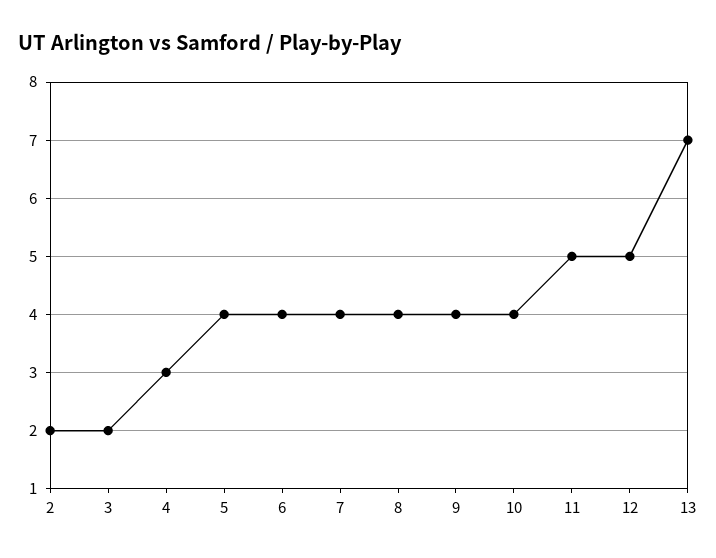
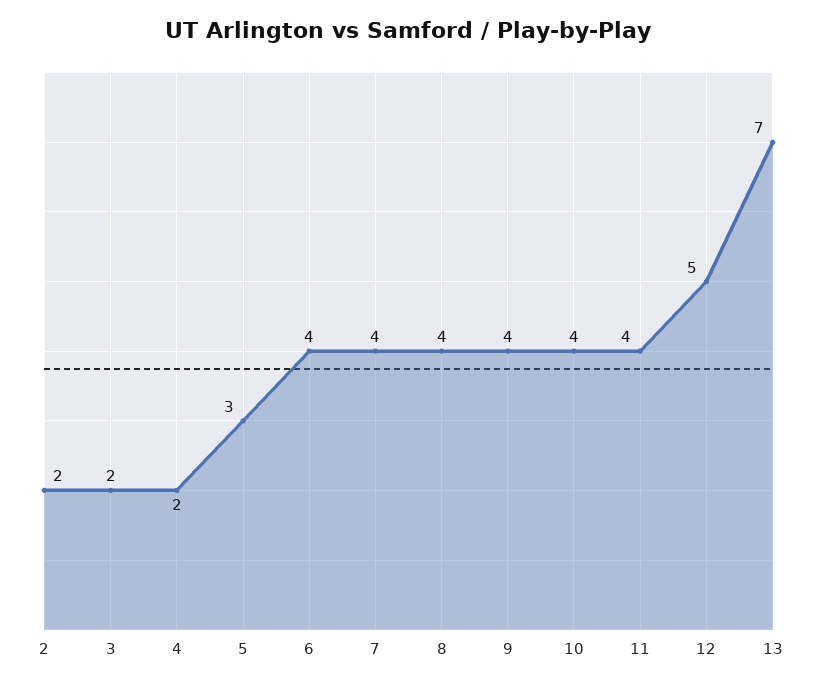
  {
    "2": 2,
    "3": 2,
-   "4": 3,
+   "4": 2,
-   "5": 4,
+   "5": 3,
    "6": 4,
    "7": 4,
    "8": 4,
    "9": 4,
    "10": 4,
-   "11": 5,
+   "11": 4,
    "12": 5,
    "13": 7
  }

